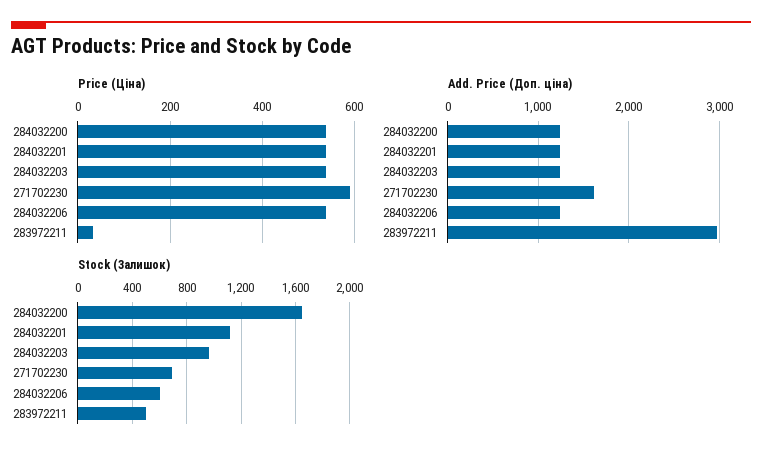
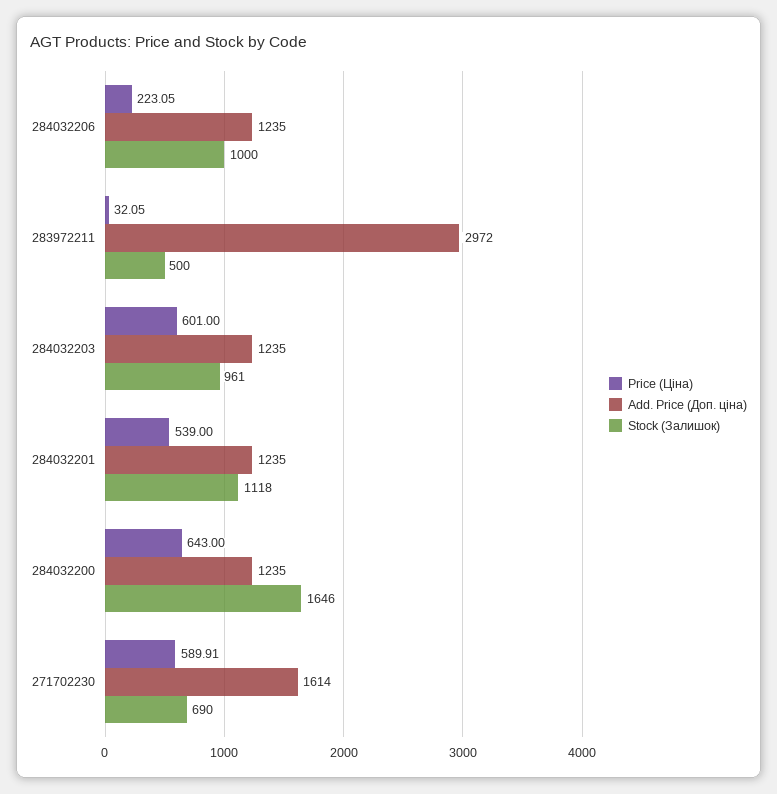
  {
    "Price (Ціна)": {
-     "284032200": 540,
+     "284032200": 643,
      "284032201": 539,
-     "284032203": 540,
+     "284032203": 601,
      "271702230": 589.91,
-     "284032206": 540,
+     "284032206": 223.05,
      "283972211": 32.05
    },
    "Add. Price (Доп. ціна)": {
      "284032200": 1235,
      "284032201": 1235,
      "284032203": 1235,
      "271702230": 1614,
      "284032206": 1235,
      "283972211": 2972
    },
    "Stock (Залишок)": {
      "284032200": 1646,
      "284032201": 1118,
      "284032203": 961,
      "271702230": 690,
-     "284032206": 600,
+     "284032206": 1000,
      "283972211": 500
    }
  }

